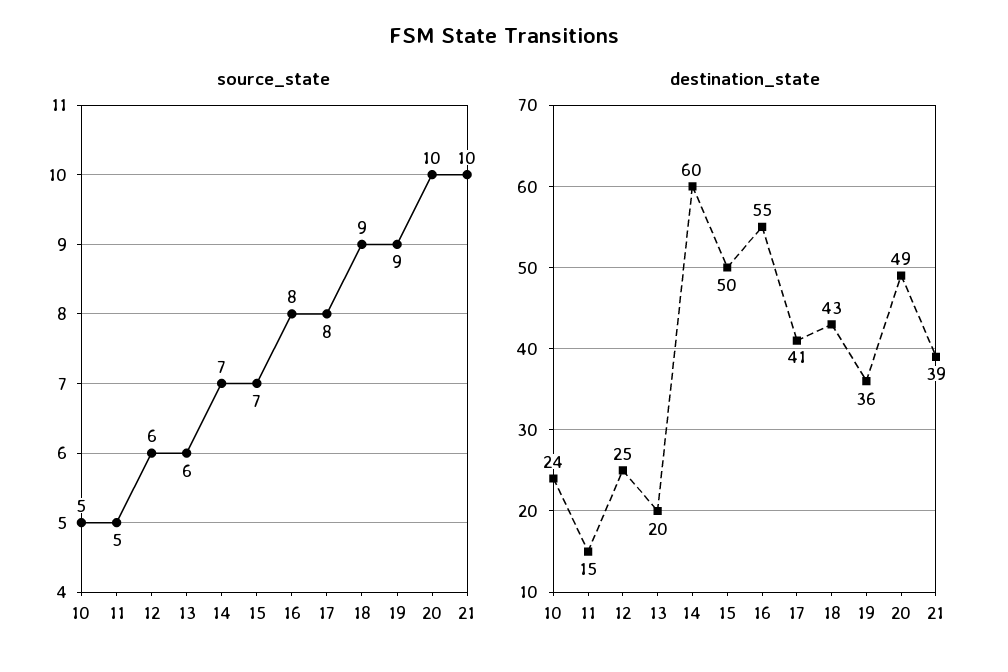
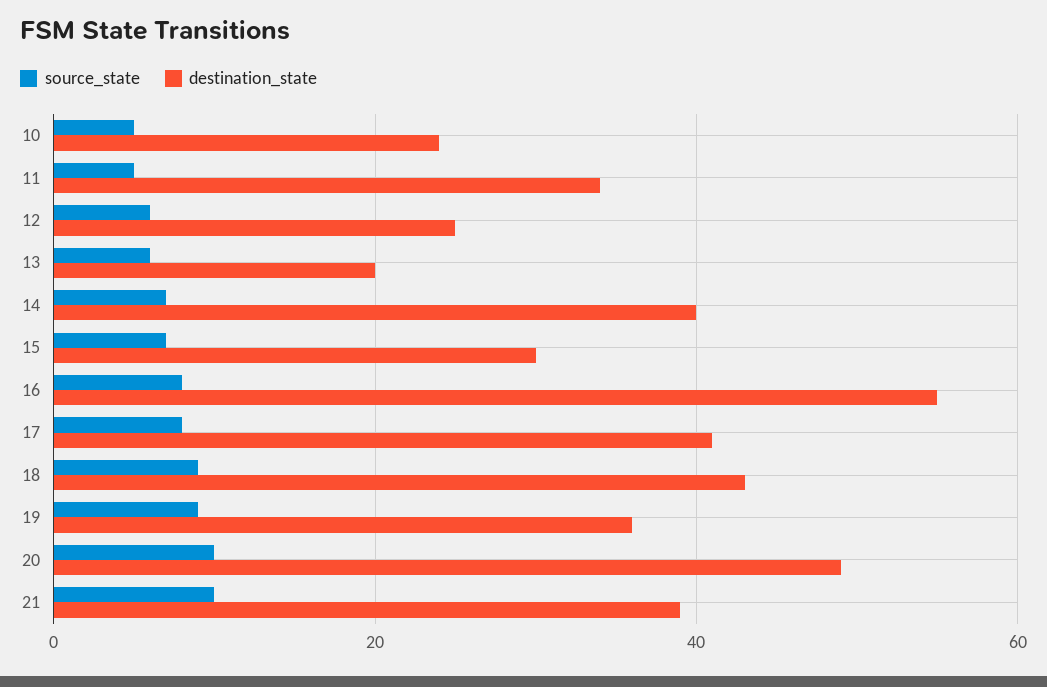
  {
    "source_state": {
      "10": 5,
      "11": 5,
      "12": 6,
      "13": 6,
      "14": 7,
      "15": 7,
      "16": 8,
      "17": 8,
      "18": 9,
      "19": 9,
      "20": 10,
      "21": 10
    },
    "destination_state": {
      "10": 24,
-     "11": 15,
+     "11": 35,
      "12": 25,
      "13": 20,
-     "14": 60,
+     "14": 40,
-     "15": 50,
+     "15": 30,
      "16": 55,
      "17": 41,
      "18": 43,
      "19": 36,
      "20": 49,
      "21": 39
    }
  }

